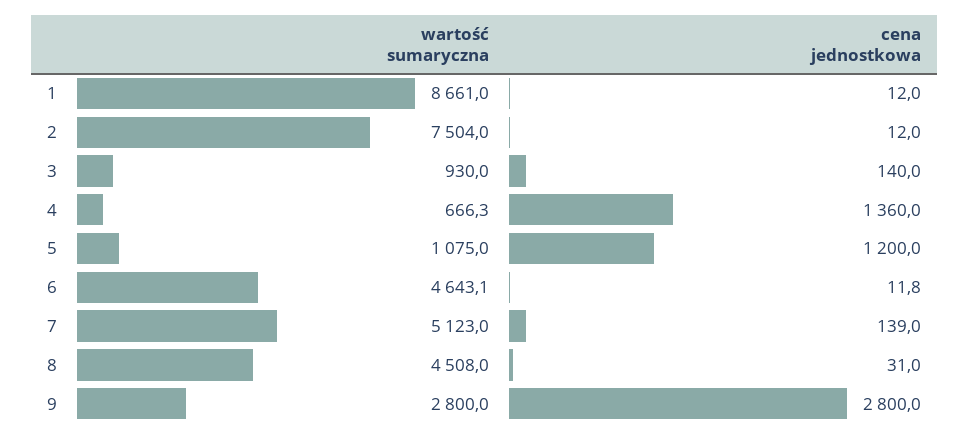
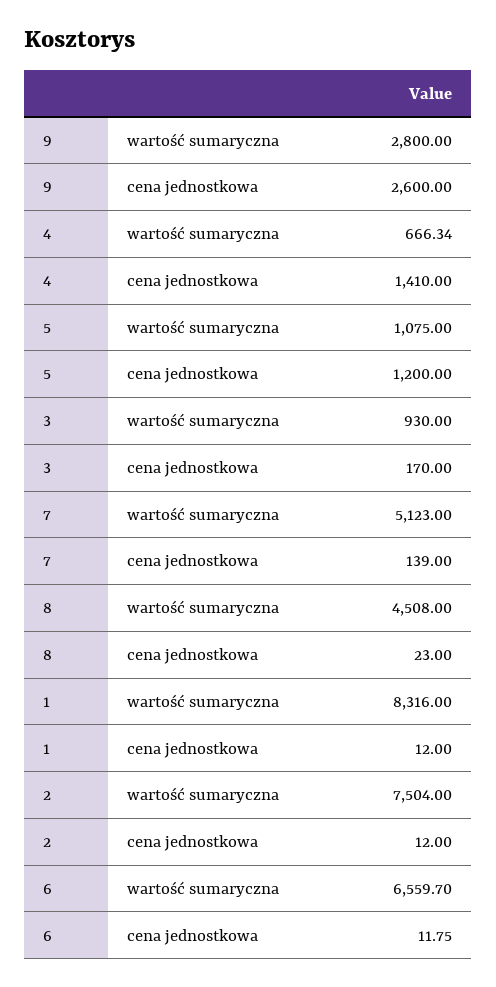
  {
    "wartość sumaryczna": {
-     "1": 8661,
+     "1": 8316,
      "2": 7504,
      "3": 930,
      "4": 666.34,
      "5": 1075,
-     "6": 4643.1,
+     "6": 6559.7,
      "7": 5123,
      "8": 4508,
      "9": 2800
    },
    "cena jednostkowa": {
      "1": 12,
      "2": 12,
-     "3": 140,
+     "3": 170,
-     "4": 1360,
+     "4": 1410,
      "5": 1200,
      "6": 11.75,
      "7": 139,
-     "8": 31,
+     "8": 23,
-     "9": 2800
+     "9": 2600
    }
  }

